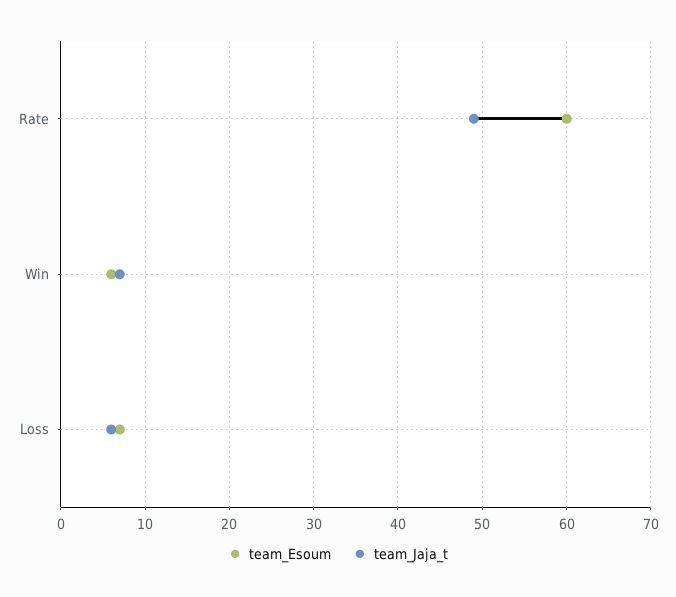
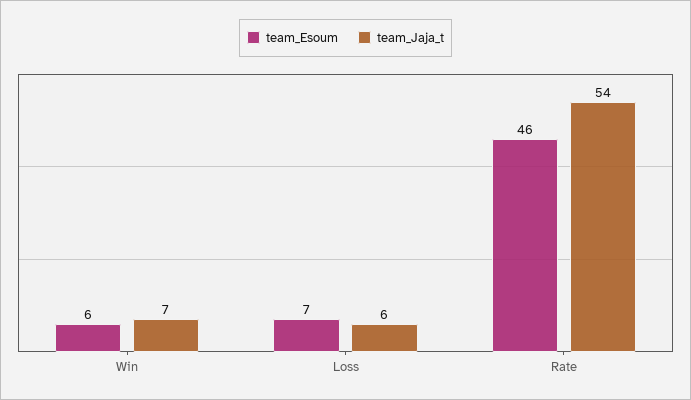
  {
    "team_Esoum": {
-     "Rate": 60,
+     "Rate": 46,
      "Win": 6,
      "Loss": 7
    },
    "team_Jaja_t": {
-     "Rate": 49,
+     "Rate": 54,
      "Win": 7,
      "Loss": 6
    }
  }

